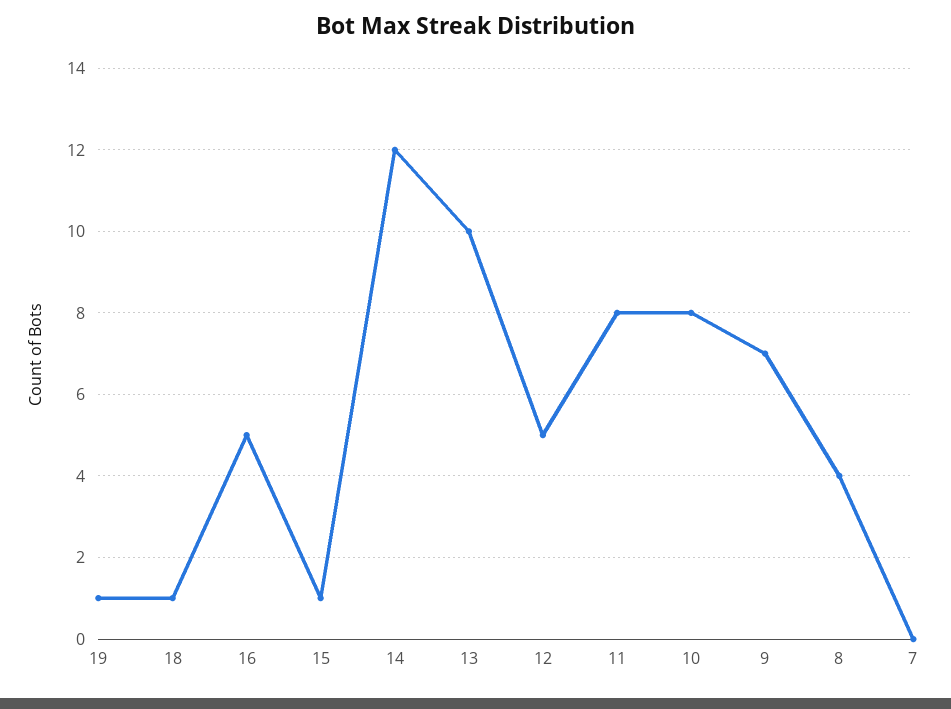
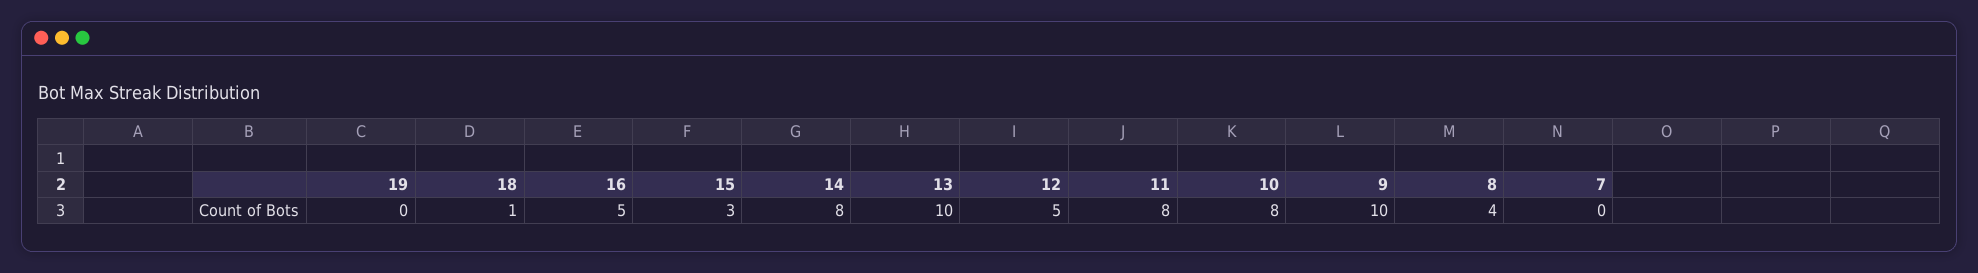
  {
-   "19": 1,
+   "19": 0,
    "18": 1,
    "16": 5,
-   "15": 1,
+   "15": 3,
-   "14": 12,
+   "14": 8,
    "13": 10,
    "12": 5,
    "11": 8,
    "10": 8,
-   "9": 7,
+   "9": 10,
    "8": 4,
    "7": 0
  }

